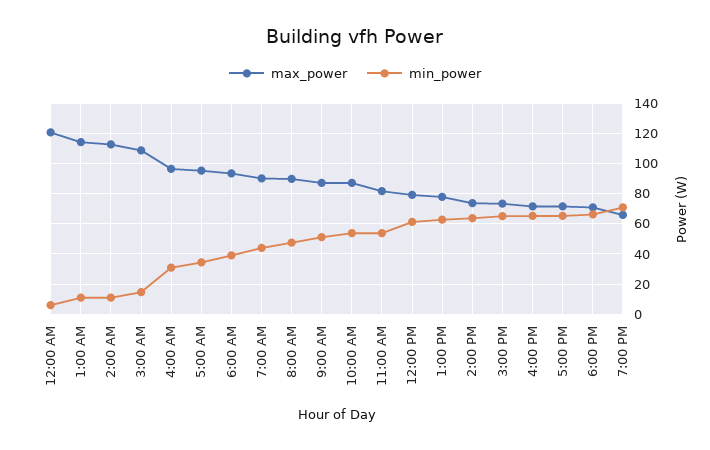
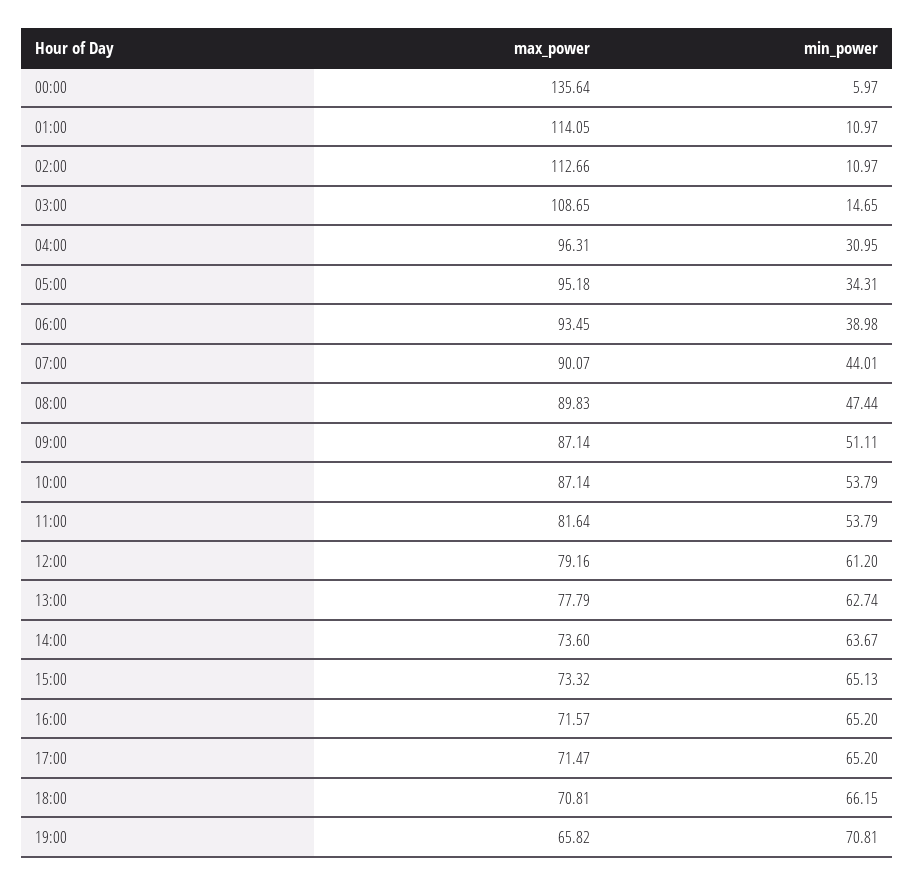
  {
    "max_power": {
-     "12:00 AM": 120,
+     "12:00 AM": 135.64,
      "1:00 AM": 114.05,
      "2:00 AM": 112.66,
      "3:00 AM": 108.65,
      "4:00 AM": 96.31,
      "5:00 AM": 95.18,
      "6:00 AM": 93.45,
      "7:00 AM": 90.07,
      "8:00 AM": 89.83,
      "9:00 AM": 87.14,
      "10:00 AM": 87.14,
      "11:00 AM": 81.64,
      "12:00 PM": 79.16,
      "1:00 PM": 77.79,
      "2:00 PM": 73.6,
      "3:00 PM": 73.32,
      "4:00 PM": 71.57,
      "5:00 PM": 71.47,
      "6:00 PM": 70.81,
      "7:00 PM": 65.82
    },
    "min_power": {
      "12:00 AM": 5.97,
      "1:00 AM": 10.97,
      "2:00 AM": 10.97,
      "3:00 AM": 14.65,
      "4:00 AM": 30.95,
      "5:00 AM": 34.31,
      "6:00 AM": 38.98,
      "7:00 AM": 44.01,
      "8:00 AM": 47.44,
      "9:00 AM": 51.11,
      "10:00 AM": 53.79,
      "11:00 AM": 53.79,
      "12:00 PM": 61.2,
      "1:00 PM": 62.74,
      "2:00 PM": 63.67,
      "3:00 PM": 65.13,
      "4:00 PM": 65.2,
      "5:00 PM": 65.2,
      "6:00 PM": 66.15,
      "7:00 PM": 70.81
    }
  }

